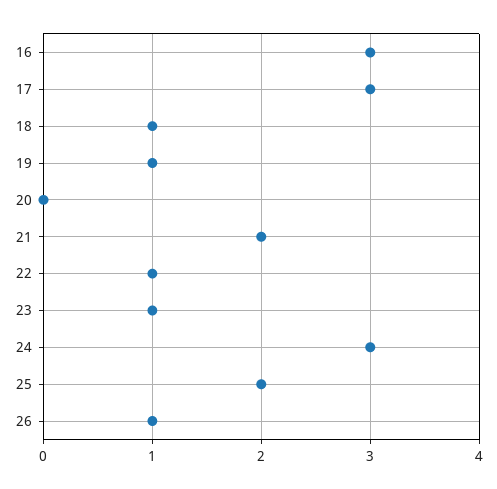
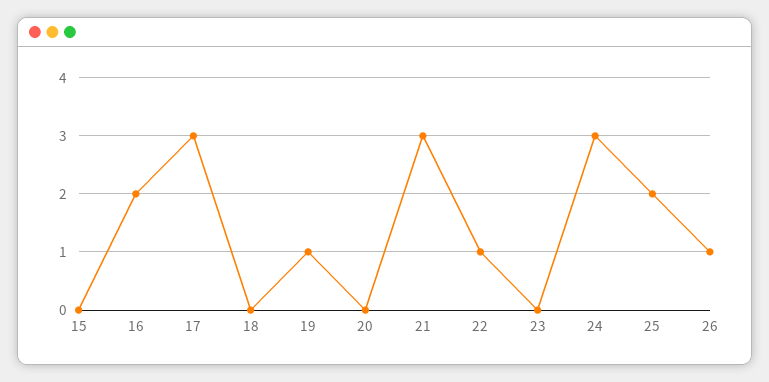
  {
-   "16": 3,
+   "16": 2,
    "17": 3,
-   "18": 1,
+   "18": 0,
    "19": 1,
    "20": 0,
-   "21": 2,
+   "21": 3,
    "22": 1,
-   "23": 1,
+   "23": 0,
    "24": 3,
    "25": 2,
-   "26": 1
+   "26": 1,
+   "15": 0
  }

